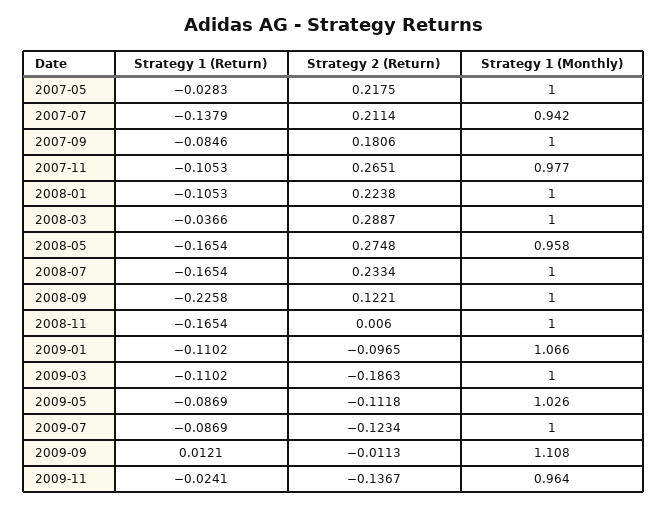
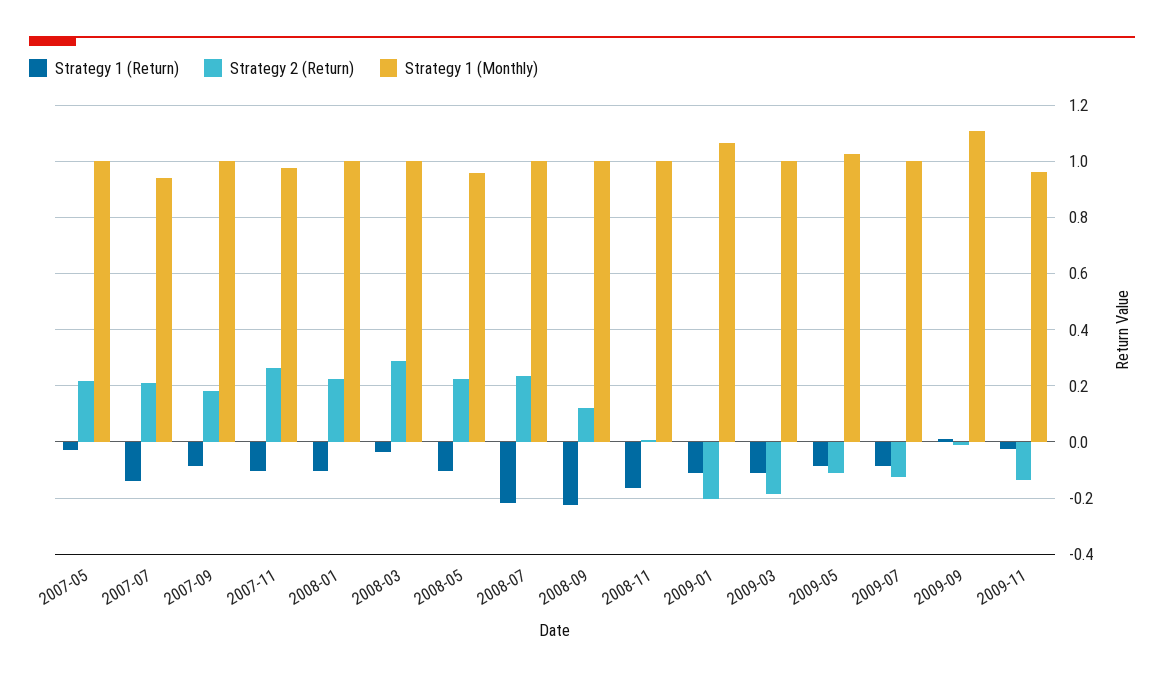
  {
    "Strategy 1 (Return)": {
      "2007-05": -0.0283,
      "2007-07": -0.1379,
      "2007-09": -0.0846,
      "2007-11": -0.1053,
      "2008-01": -0.1053,
      "2008-03": -0.0366,
-     "2008-05": -0.1654,
+     "2008-05": -0.1,
-     "2008-07": -0.1654,
+     "2008-07": -0.225,
      "2008-09": -0.2258,
      "2008-11": -0.1654,
      "2009-01": -0.1102,
      "2009-03": -0.1102,
      "2009-05": -0.0869,
      "2009-07": -0.0869,
      "2009-09": 0.0121,
      "2009-11": -0.0241
    },
    "Strategy 2 (Return)": {
      "2007-05": 0.2175,
      "2007-07": 0.2114,
      "2007-09": 0.1806,
      "2007-11": 0.2651,
      "2008-01": 0.2238,
      "2008-03": 0.2887,
-     "2008-05": 0.2748,
+     "2008-05": 0.225,
      "2008-07": 0.2334,
      "2008-09": 0.1221,
      "2008-11": 0.006,
-     "2009-01": -0.0965,
+     "2009-01": -0.2,
      "2009-03": -0.1863,
      "2009-05": -0.1118,
      "2009-07": -0.1234,
      "2009-09": -0.0113,
      "2009-11": -0.1367
    },
    "Strategy 1 (Monthly)": {
      "2007-05": 1,
      "2007-07": 0.942,
      "2007-09": 1,
      "2007-11": 0.977,
      "2008-01": 1,
      "2008-03": 1,
      "2008-05": 0.958,
      "2008-07": 1,
      "2008-09": 1,
      "2008-11": 1,
      "2009-01": 1.066,
      "2009-03": 1,
      "2009-05": 1.026,
      "2009-07": 1,
      "2009-09": 1.108,
      "2009-11": 0.964
    }
  }

